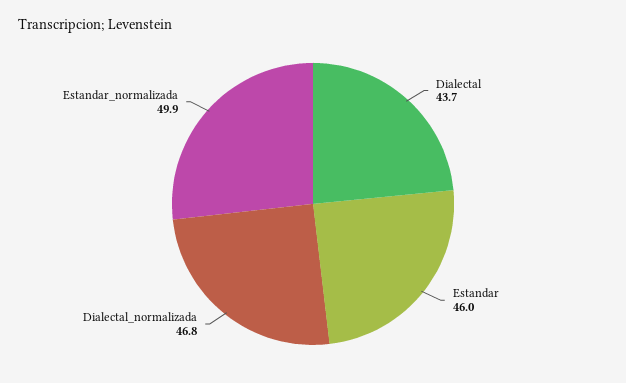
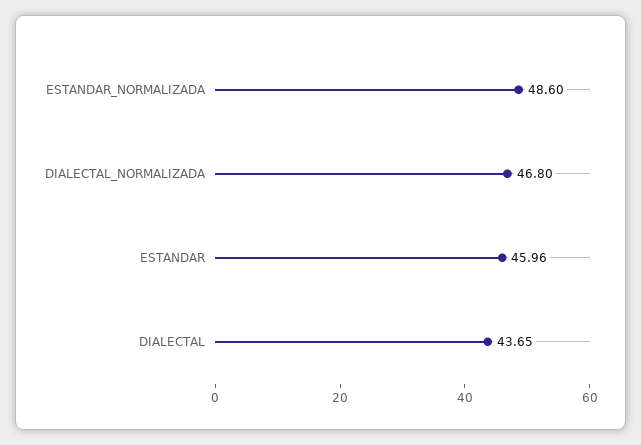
  {
    "Dialectal": 43.65,
    "Estandar": 45.96,
    "Dialectal_normalizada": 46.8,
-   "Estandar_normalizada": 49.9
+   "Estandar_normalizada": 48.6
  }

